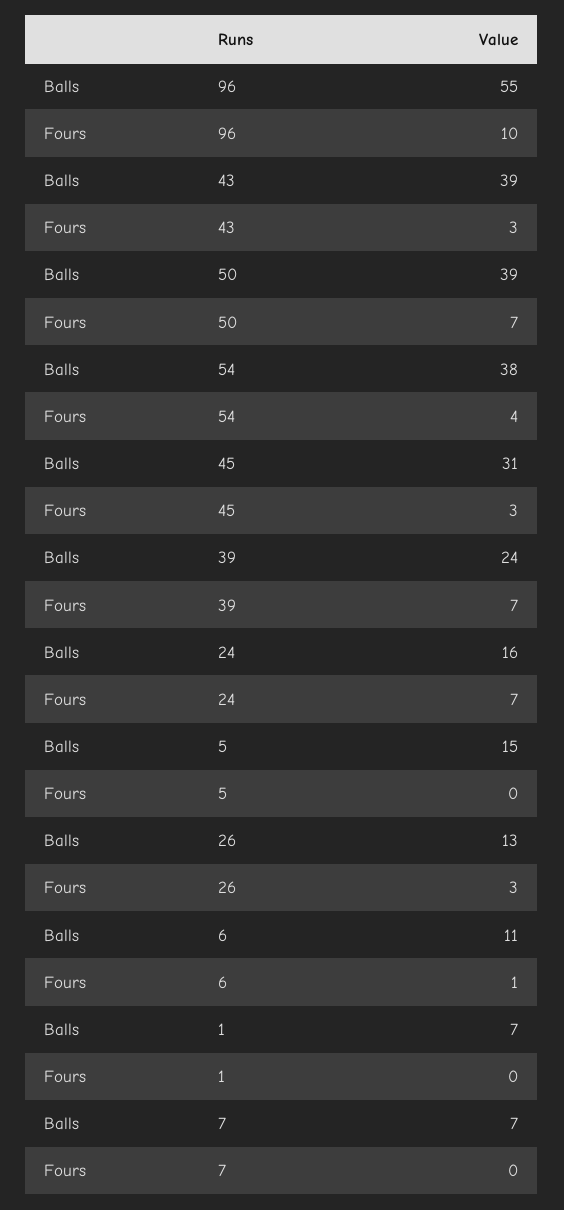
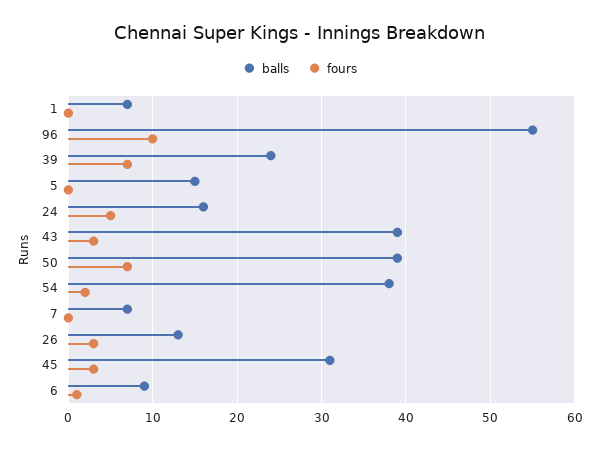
  {
    "Balls": {
      "96": 55,
      "43": 39,
      "50": 39,
      "54": 38,
      "45": 31,
      "39": 24,
      "24": 16,
      "5": 15,
      "26": 13,
-     "6": 11,
+     "6": 9,
      "1": 7,
      "7": 7
    },
    "Fours": {
      "96": 10,
      "43": 3,
      "50": 7,
-     "54": 4,
+     "54": 2,
      "45": 3,
      "39": 7,
-     "24": 7,
+     "24": 5,
      "5": 0,
      "26": 3,
      "6": 1,
      "1": 0,
      "7": 0
    }
  }

